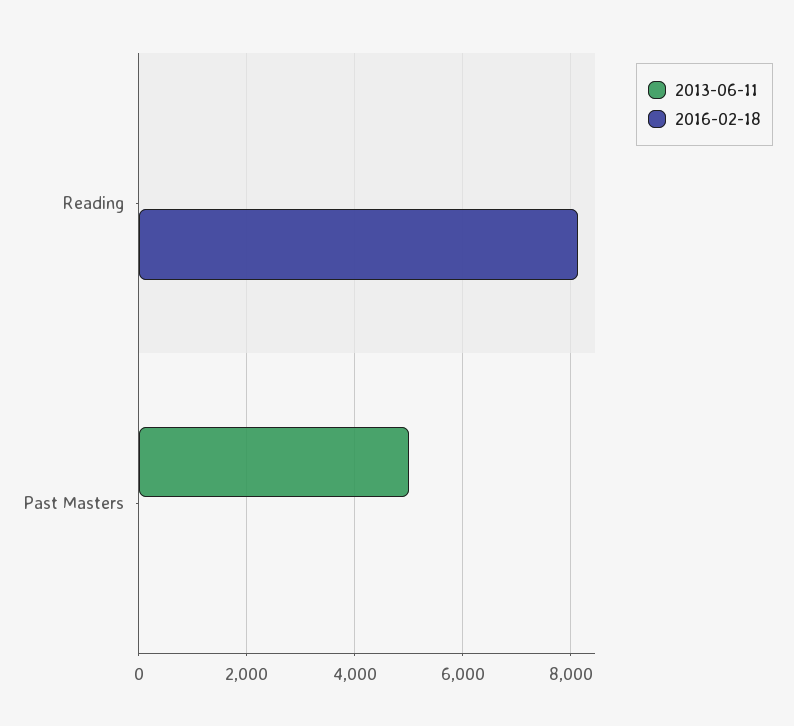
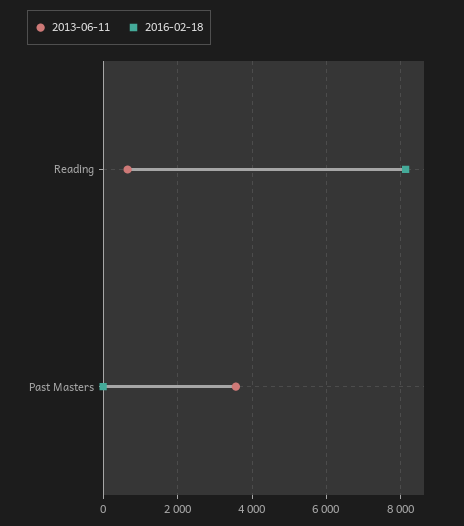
  {
    "2013-06-11": {
-     "Reading": 0,
+     "Reading": 600,
-     "Past Masters": 5000
+     "Past Masters": 3600
    },
    "2016-02-18": {
      "Reading": 8200,
      "Past Masters": 0
    }
  }

